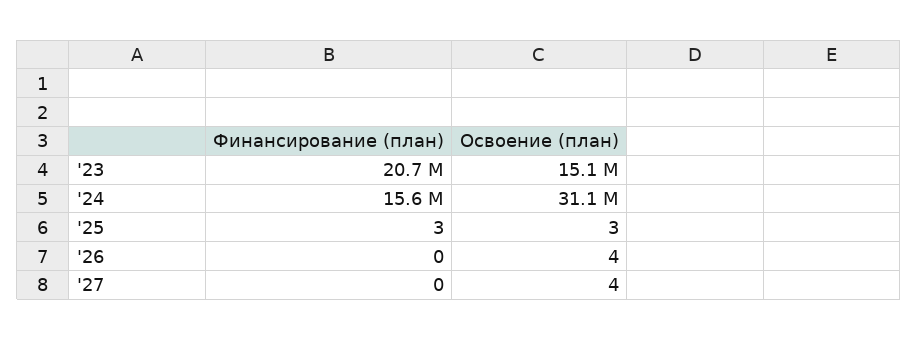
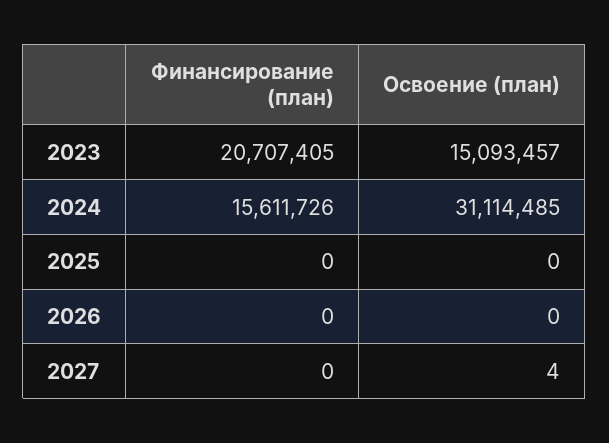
  {
    "Финансирование (план)": {
      "'23": 20707405,
      "'24": 15611726,
-     "'25": 3,
+     "'25": 0,
      "'26": 0,
      "'27": 0
    },
    "Освоение (план)": {
      "'23": 15093457,
      "'24": 31114485,
-     "'25": 3,
+     "'25": 0,
-     "'26": 4,
+     "'26": 0,
      "'27": 4
    }
  }

